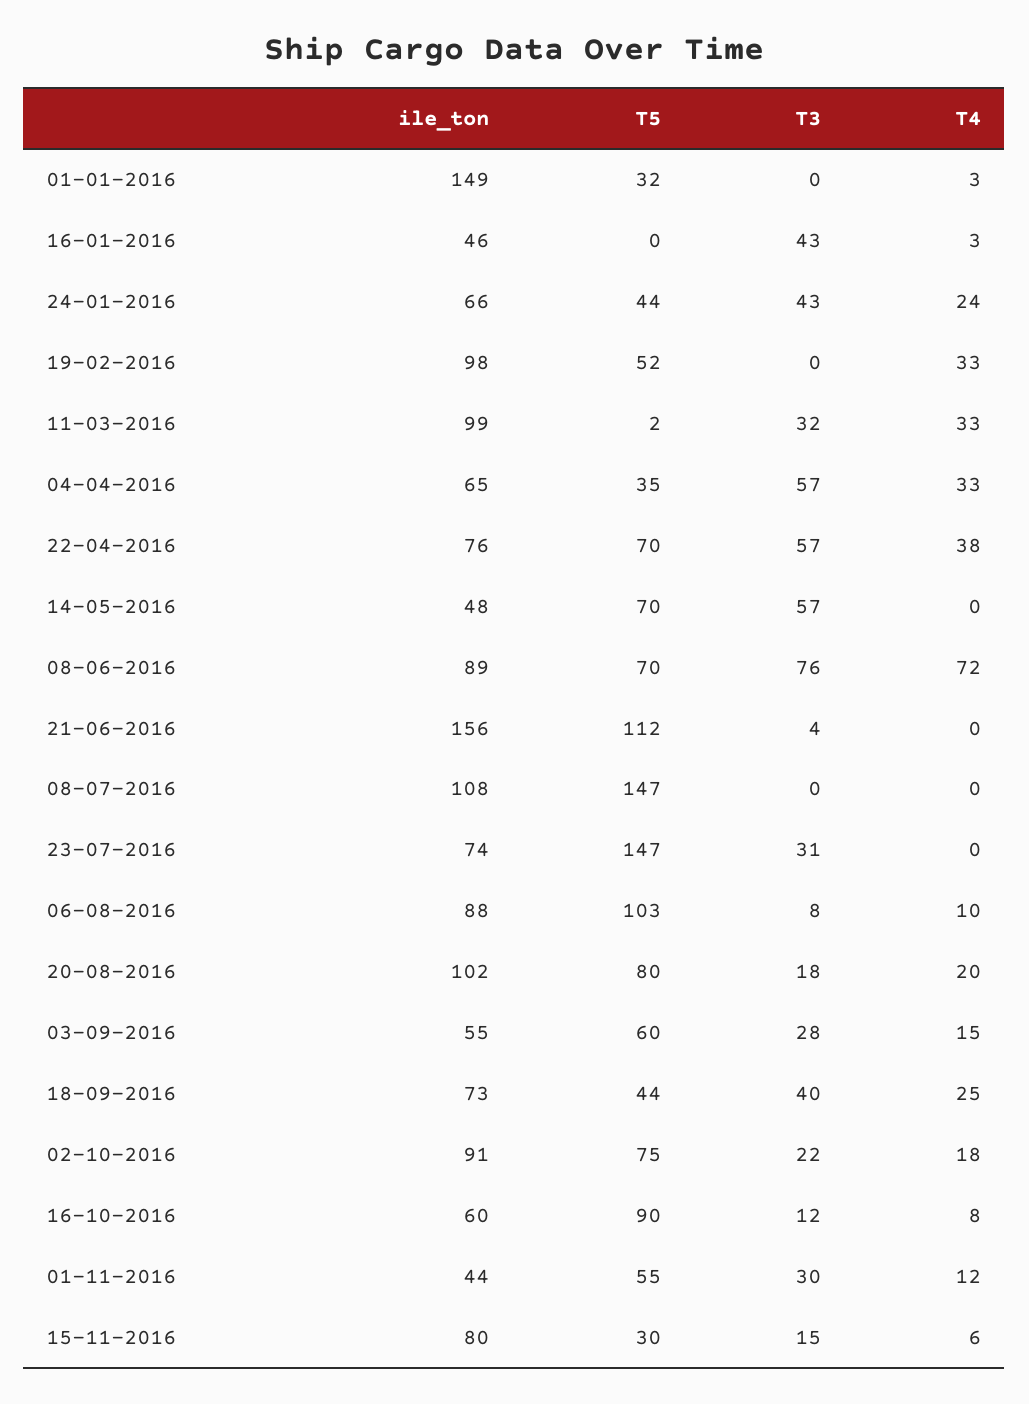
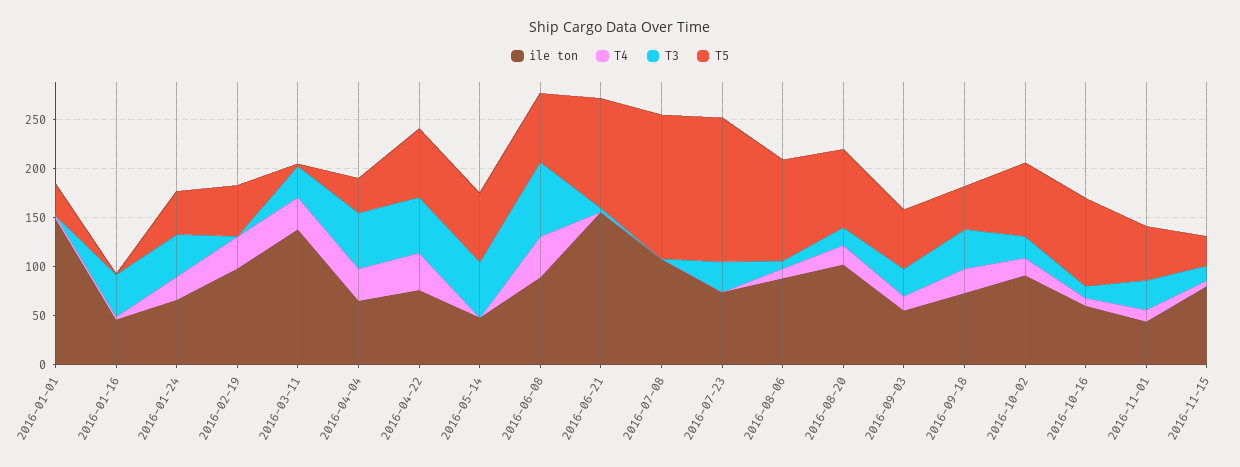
  {
    "ile_ton": {
      "01-01-2016": 149,
      "16-01-2016": 46,
      "24-01-2016": 66,
      "19-02-2016": 98,
-     "11-03-2016": 99,
+     "11-03-2016": 140,
      "04-04-2016": 65,
      "22-04-2016": 76,
      "14-05-2016": 48,
      "08-06-2016": 89,
      "21-06-2016": 156,
      "08-07-2016": 108,
      "23-07-2016": 74,
      "06-08-2016": 88,
      "20-08-2016": 102,
      "03-09-2016": 55,
      "18-09-2016": 73,
      "02-10-2016": 91,
      "16-10-2016": 60,
      "01-11-2016": 44,
      "15-11-2016": 80
    },
    "T5": {
      "01-01-2016": 32,
      "16-01-2016": 0,
      "24-01-2016": 44,
      "19-02-2016": 52,
      "11-03-2016": 2,
      "04-04-2016": 35,
      "22-04-2016": 70,
      "14-05-2016": 70,
      "08-06-2016": 70,
      "21-06-2016": 112,
      "08-07-2016": 147,
      "23-07-2016": 147,
      "06-08-2016": 103,
      "20-08-2016": 80,
      "03-09-2016": 60,
      "18-09-2016": 44,
      "02-10-2016": 75,
      "16-10-2016": 90,
      "01-11-2016": 55,
      "15-11-2016": 30
    },
    "T3": {
      "01-01-2016": 0,
      "16-01-2016": 43,
      "24-01-2016": 43,
      "19-02-2016": 0,
      "11-03-2016": 32,
      "04-04-2016": 57,
      "22-04-2016": 57,
      "14-05-2016": 57,
      "08-06-2016": 76,
      "21-06-2016": 4,
      "08-07-2016": 0,
      "23-07-2016": 31,
      "06-08-2016": 8,
      "20-08-2016": 18,
      "03-09-2016": 28,
      "18-09-2016": 40,
      "02-10-2016": 22,
      "16-10-2016": 12,
      "01-11-2016": 30,
      "15-11-2016": 15
    },
    "T4": {
      "01-01-2016": 3,
      "16-01-2016": 3,
      "24-01-2016": 24,
      "19-02-2016": 33,
      "11-03-2016": 33,
      "04-04-2016": 33,
      "22-04-2016": 38,
      "14-05-2016": 0,
-     "08-06-2016": 72,
+     "08-06-2016": 40,
      "21-06-2016": 0,
      "08-07-2016": 0,
      "23-07-2016": 0,
      "06-08-2016": 10,
      "20-08-2016": 20,
      "03-09-2016": 15,
      "18-09-2016": 25,
      "02-10-2016": 18,
      "16-10-2016": 8,
      "01-11-2016": 12,
      "15-11-2016": 6
    }
  }

